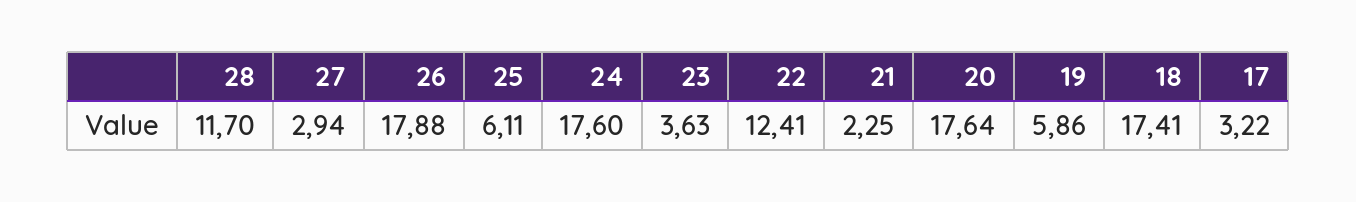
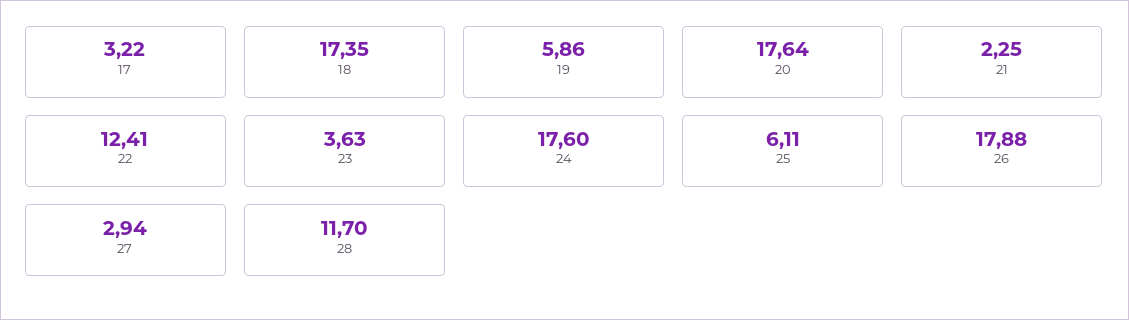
  {
    "28": 11.7,
    "27": 2.94,
    "26": 17.88,
    "25": 6.11,
    "24": 17.6,
    "23": 3.63,
    "22": 12.41,
    "21": 2.25,
    "20": 17.64,
    "19": 5.86,
-   "18": 17.41,
+   "18": 17.35,
    "17": 3.22
  }

